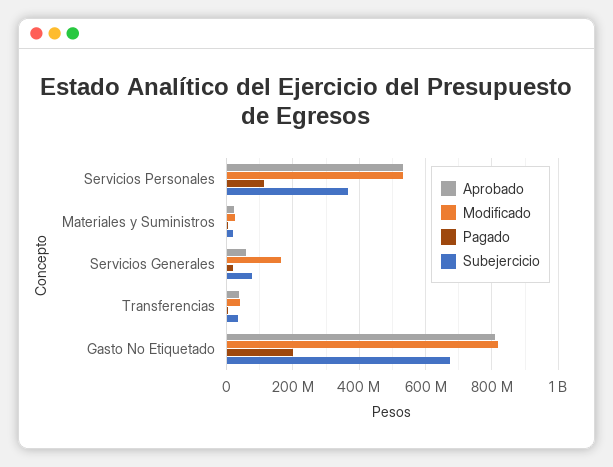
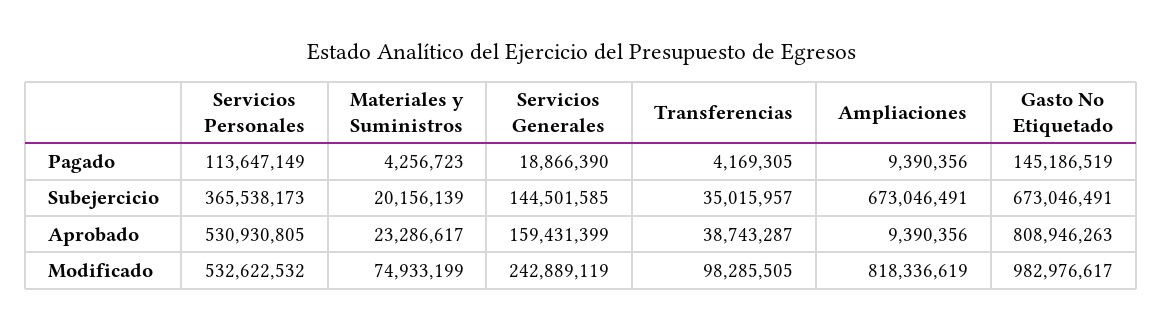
  {
    "Aprobado": {
      "Servicios Personales": 530930805,
      "Materiales y Suministros": 23286617,
-     "Servicios Generales": 60000000,
+     "Servicios Generales": 159431399,
      "Transferencias": 38743287,
-     "Gasto No Etiquetado": 808946263
+     "Gasto No Etiquetado": 808946263,
+     "Ampliaciones": 9390356
    },
    "Modificado": {
      "Servicios Personales": 532622532,
-     "Materiales y Suministros": 20000000,
+     "Materiales y Suministros": 74933199,
-     "Servicios Generales": 160000000,
+     "Servicios Generales": 242889119,
-     "Transferencias": 40000000,
+     "Transferencias": 98285505,
-     "Gasto No Etiquetado": 820000000
+     "Gasto No Etiquetado": 982976617,
+     "Ampliaciones": 818336619
    },
    "Pagado": {
      "Servicios Personales": 113647149,
      "Materiales y Suministros": 4256723,
      "Servicios Generales": 18866390,
      "Transferencias": 4169305,
-     "Gasto No Etiquetado": 200000000
+     "Gasto No Etiquetado": 145186519,
+     "Ampliaciones": 9390356
    },
    "Subejercicio": {
      "Servicios Personales": 365538173,
      "Materiales y Suministros": 20156139,
-     "Servicios Generales": 80000000,
+     "Servicios Generales": 144501585,
      "Transferencias": 35015957,
-     "Gasto No Etiquetado": 673046491
+     "Gasto No Etiquetado": 673046491,
+     "Ampliaciones": 673046491
    }
  }

